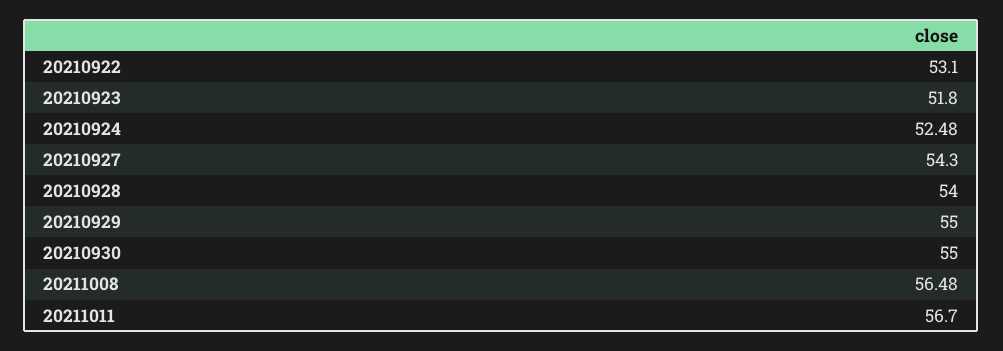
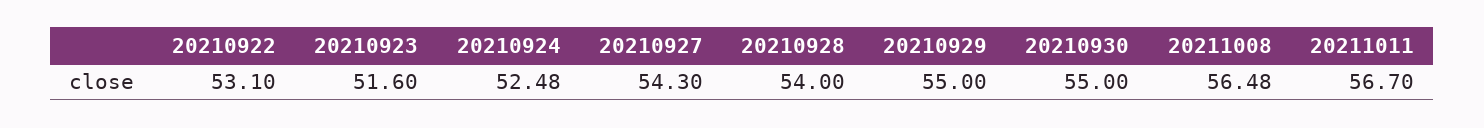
  {
    "20210922": 53.1,
-   "20210923": 51.8,
+   "20210923": 51.6,
    "20210924": 52.48,
    "20210927": 54.3,
    "20210928": 54,
    "20210929": 55,
    "20210930": 55,
    "20211008": 56.48,
    "20211011": 56.7
  }

